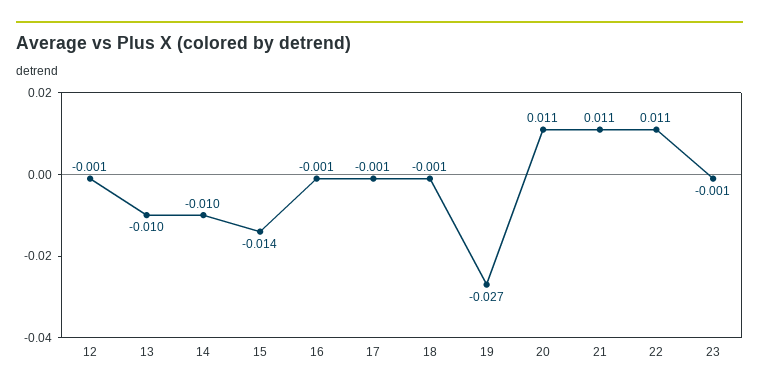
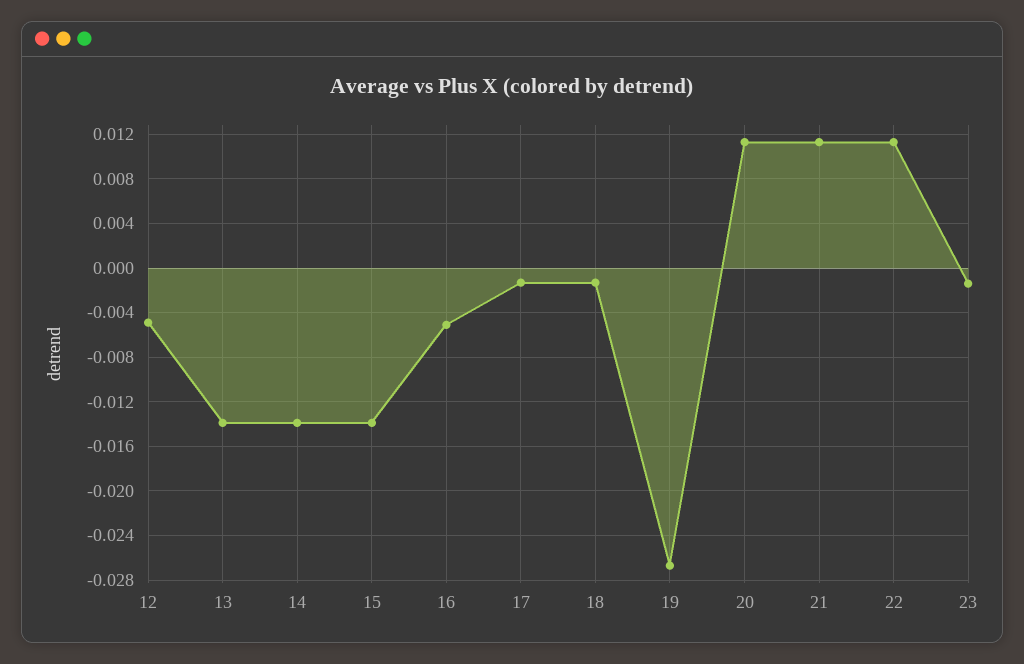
  {
-   "12": -0.001,
+   "12": -0.005,
-   "13": -0.01,
+   "13": -0.014,
-   "14": -0.01,
+   "14": -0.014,
    "15": -0.014,
-   "16": -0.001,
+   "16": -0.005,
    "17": -0.001,
    "18": -0.001,
    "19": -0.027,
    "20": 0.011,
    "21": 0.011,
    "22": 0.011,
    "23": -0.001
  }

